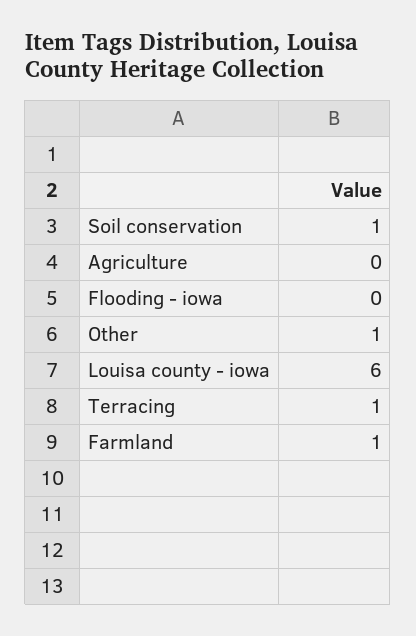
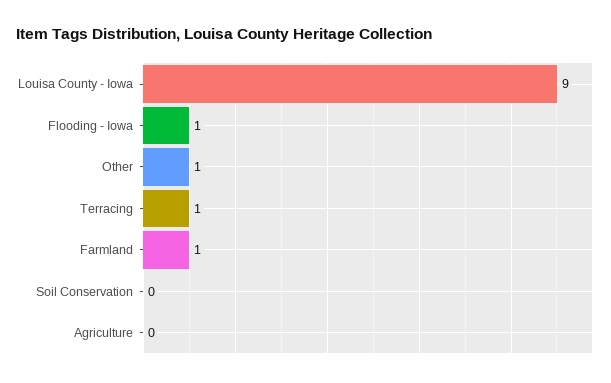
  {
-   "Soil conservation": 1,
+   "Soil conservation": 0,
    "Agriculture": 0,
-   "Flooding - iowa": 0,
+   "Flooding - iowa": 1,
    "Other": 1,
-   "Louisa county - iowa": 6,
+   "Louisa county - iowa": 9,
    "Terracing": 1,
    "Farmland": 1
  }

